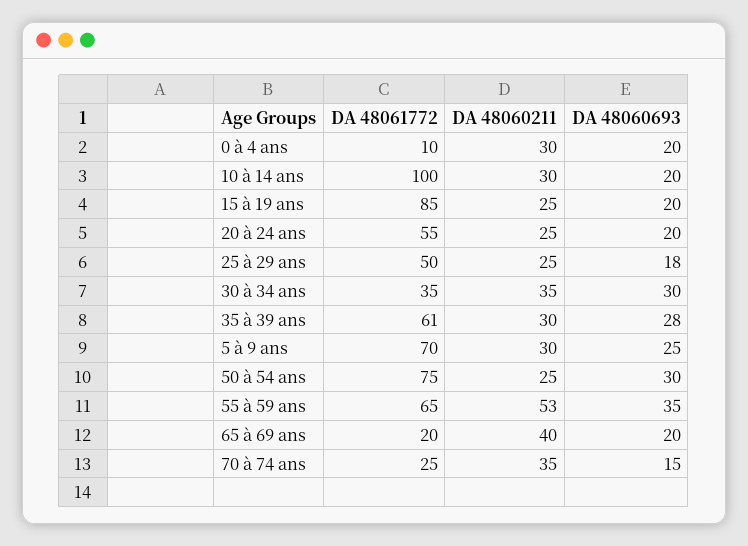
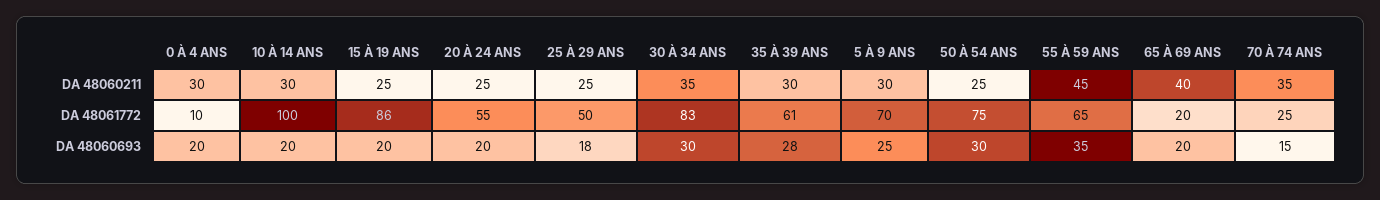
  {
    "DA 48061772": {
      "0 à 4 ans": 10,
      "10 à 14 ans": 100,
-     "15 à 19 ans": 85,
+     "15 à 19 ans": 86,
      "20 à 24 ans": 55,
      "25 à 29 ans": 50,
-     "30 à 34 ans": 35,
+     "30 à 34 ans": 83,
      "35 à 39 ans": 61,
      "5 à 9 ans": 70,
      "50 à 54 ans": 75,
      "55 à 59 ans": 65,
      "65 à 69 ans": 20,
      "70 à 74 ans": 25
    },
    "DA 48060211": {
      "0 à 4 ans": 30,
      "10 à 14 ans": 30,
      "15 à 19 ans": 25,
      "20 à 24 ans": 25,
      "25 à 29 ans": 25,
      "30 à 34 ans": 35,
      "35 à 39 ans": 30,
      "5 à 9 ans": 30,
      "50 à 54 ans": 25,
-     "55 à 59 ans": 53,
+     "55 à 59 ans": 45,
      "65 à 69 ans": 40,
      "70 à 74 ans": 35
    },
    "DA 48060693": {
      "0 à 4 ans": 20,
      "10 à 14 ans": 20,
      "15 à 19 ans": 20,
      "20 à 24 ans": 20,
      "25 à 29 ans": 18,
      "30 à 34 ans": 30,
      "35 à 39 ans": 28,
      "5 à 9 ans": 25,
      "50 à 54 ans": 30,
      "55 à 59 ans": 35,
      "65 à 69 ans": 20,
      "70 à 74 ans": 15
    }
  }

